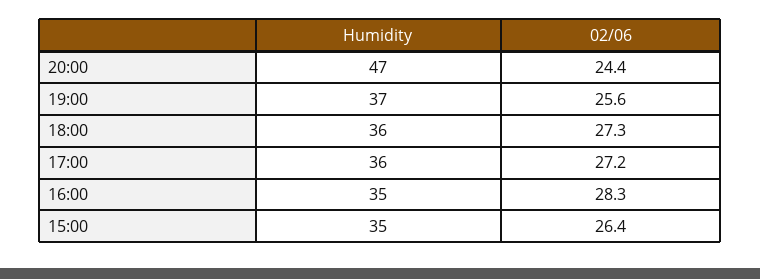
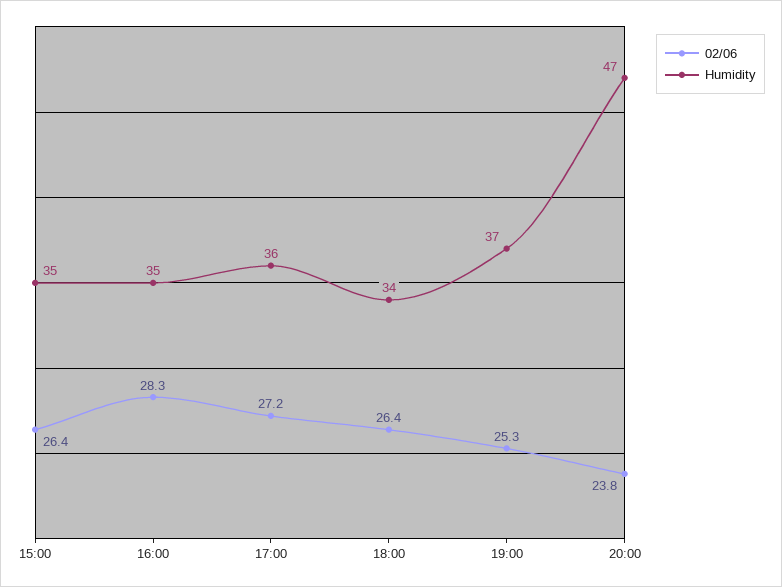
  {
    "Humidity": {
      "20:00": 47,
      "19:00": 37,
-     "18:00": 36,
+     "18:00": 34,
      "17:00": 36,
      "16:00": 35,
      "15:00": 35
    },
    "02/06": {
-     "20:00": 24.4,
+     "20:00": 23.8,
-     "19:00": 25.6,
+     "19:00": 25.3,
-     "18:00": 27.3,
+     "18:00": 26.4,
      "17:00": 27.2,
      "16:00": 28.3,
      "15:00": 26.4
    }
  }

